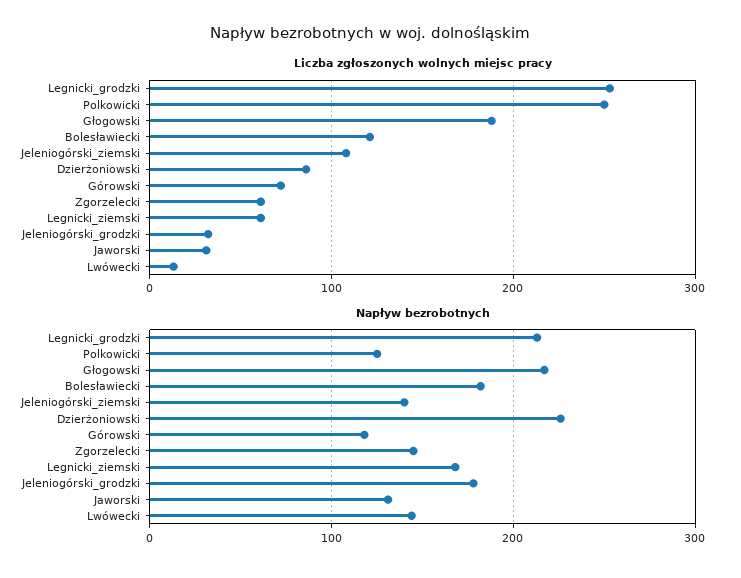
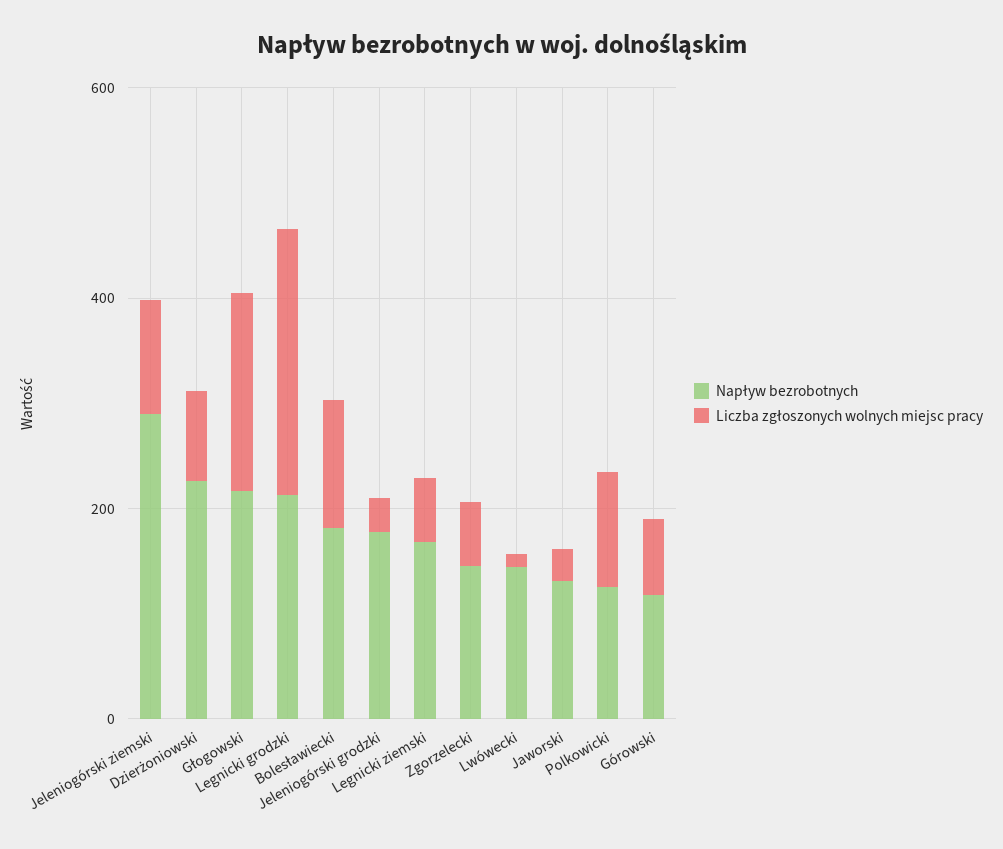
  {
    "Liczba zgłoszonych wolnych miejsc pracy": {
      "Legnicki_grodzki": 250,
-     "Polkowicki": 250,
+     "Polkowicki": 100,
      "Głogowski": 190,
      "Bolesławiecki": 120,
      "Jeleniogórski_ziemski": 110,
      "Dzierżoniowski": 90,
      "Górowski": 70,
      "Zgorzelecki": 60,
      "Legnicki_ziemski": 60,
      "Jeleniogórski_grodzki": 30,
      "Jaworski": 30,
      "Lwówecki": 10
    },
    "Napływ bezrobotnych": {
      "Legnicki_grodzki": 210,
      "Polkowicki": 130,
      "Głogowski": 220,
      "Bolesławiecki": 180,
-     "Jeleniogórski_ziemski": 140,
+     "Jeleniogórski_ziemski": 300,
      "Dzierżoniowski": 230,
      "Górowski": 120,
      "Zgorzelecki": 150,
      "Legnicki_ziemski": 170,
      "Jeleniogórski_grodzki": 180,
      "Jaworski": 130,
      "Lwówecki": 140
    }
  }

